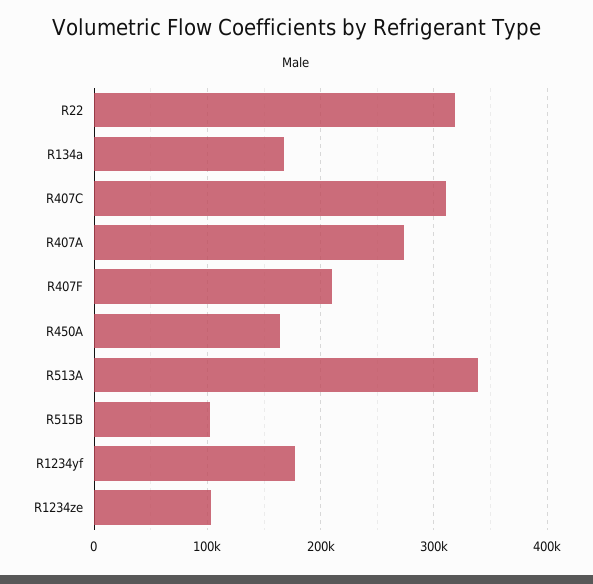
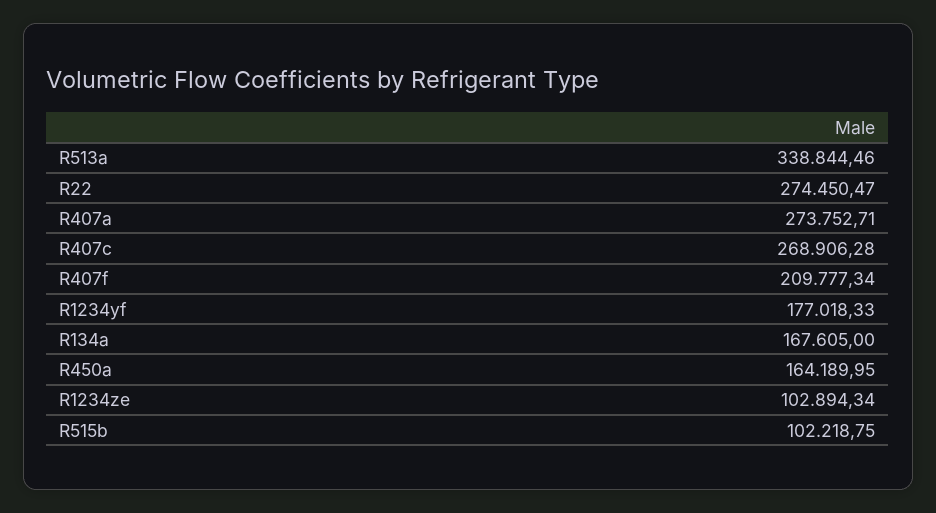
  {
-   "R22": 320000,
+   "R22": 274450.47,
    "R134a": 167605,
-   "R407C": 310000,
+   "R407C": 268906.28,
    "R407A": 273752.71,
    "R407F": 209777.34,
    "R450A": 164189.95,
    "R513A": 338844.46,
    "R515B": 102218.75,
    "R1234yf": 177018.33,
    "R1234ze": 102894.34
  }

